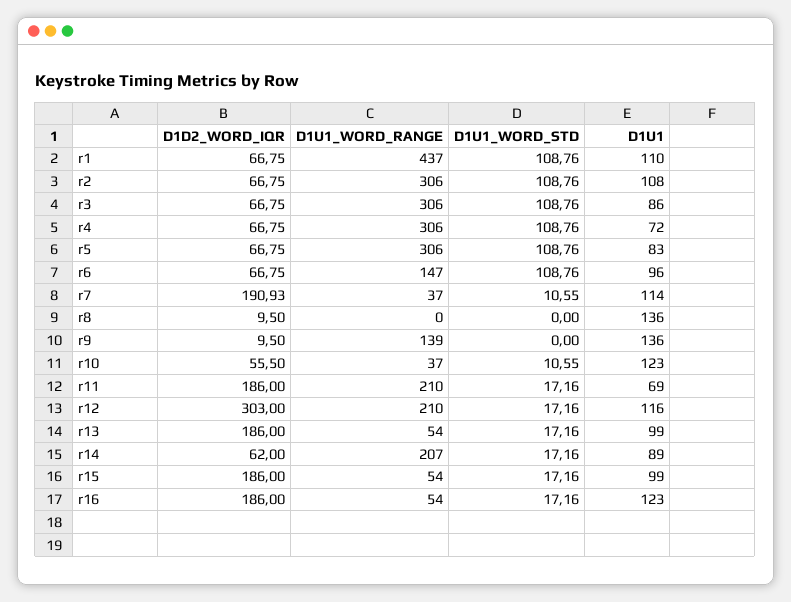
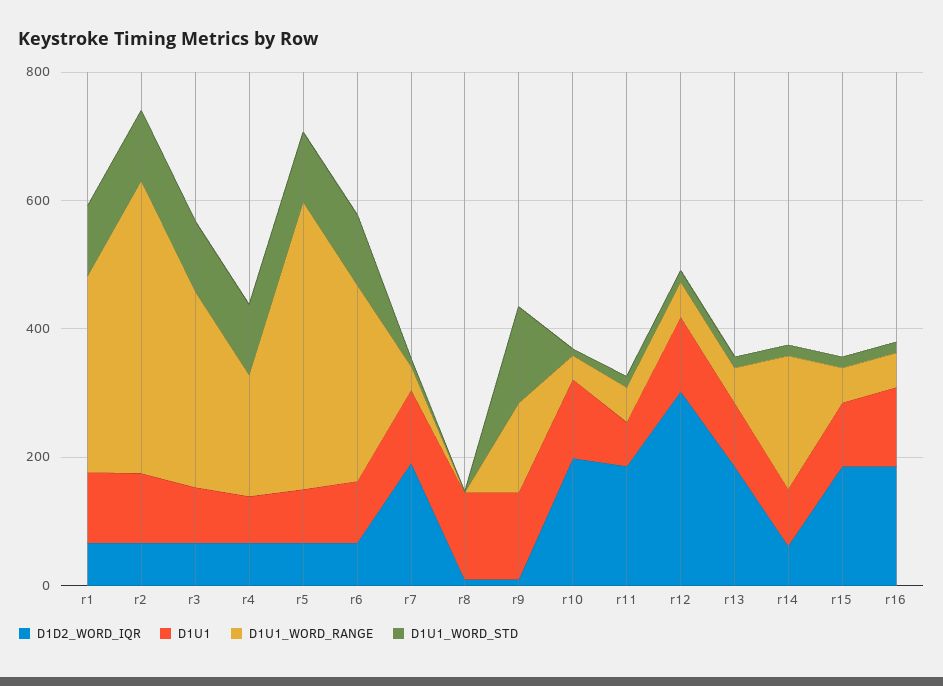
  {
    "D1D2_WORD_IQR": {
      "r1": 66.75,
      "r2": 66.75,
      "r3": 66.75,
      "r4": 66.75,
      "r5": 66.75,
      "r6": 66.75,
      "r7": 190.93,
      "r8": 9.5,
      "r9": 9.5,
-     "r10": 55.5,
+     "r10": 200,
      "r11": 186,
      "r12": 303,
      "r13": 186,
      "r14": 62,
      "r15": 186,
      "r16": 186
    },
    "D1U1_WORD_RANGE": {
-     "r1": 437,
+     "r1": 300,
-     "r2": 306,
+     "r2": 450,
      "r3": 306,
-     "r4": 306,
+     "r4": 200,
-     "r5": 306,
+     "r5": 450,
-     "r6": 147,
+     "r6": 300,
      "r7": 37,
      "r8": 0,
      "r9": 139,
      "r10": 37,
-     "r11": 210,
+     "r11": 50,
-     "r12": 210,
+     "r12": 50,
      "r13": 54,
      "r14": 207,
      "r15": 54,
      "r16": 54
    },
    "D1U1_WORD_STD": {
      "r1": 108.76,
      "r2": 108.76,
      "r3": 108.76,
      "r4": 108.76,
      "r5": 108.76,
      "r6": 108.76,
      "r7": 10.55,
      "r8": 0,
-     "r9": 0,
+     "r9": 150,
      "r10": 10.55,
      "r11": 17.16,
      "r12": 17.16,
      "r13": 17.16,
      "r14": 17.16,
      "r15": 17.16,
      "r16": 17.16
    },
    "D1U1": {
      "r1": 110,
      "r2": 108,
      "r3": 86,
      "r4": 72,
      "r5": 83,
      "r6": 96,
      "r7": 114,
      "r8": 136,
      "r9": 136,
      "r10": 123,
      "r11": 69,
      "r12": 116,
      "r13": 99,
      "r14": 89,
      "r15": 99,
      "r16": 123
    }
  }

